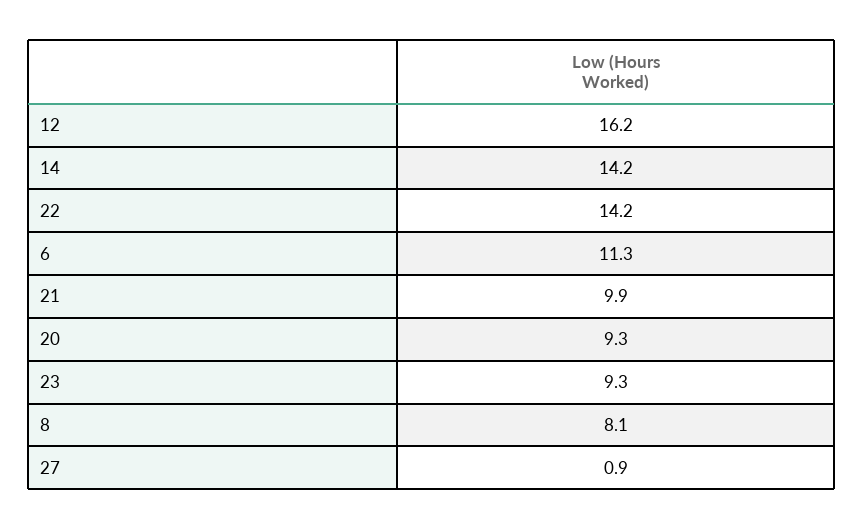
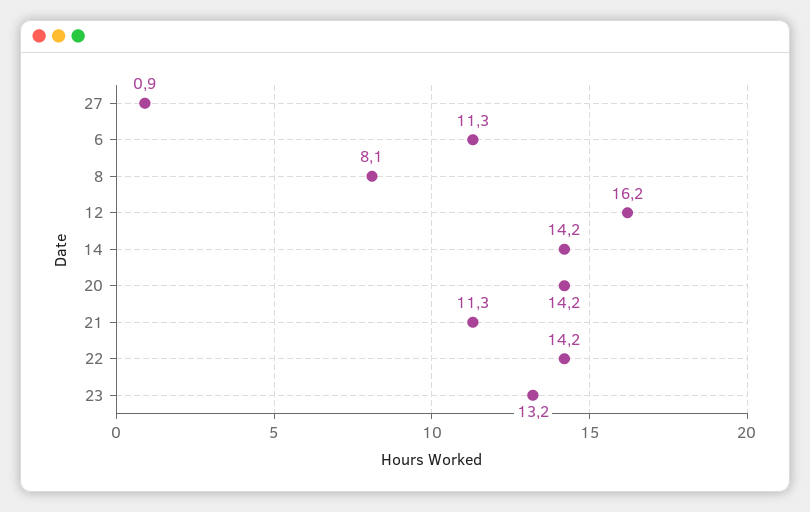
  {
    "12": 16.2,
    "14": 14.2,
    "22": 14.2,
    "6": 11.3,
-   "21": 9.9,
+   "21": 11.3,
-   "20": 9.3,
+   "20": 14.2,
-   "23": 9.3,
+   "23": 13.2,
    "8": 8.1,
    "27": 0.9
  }

